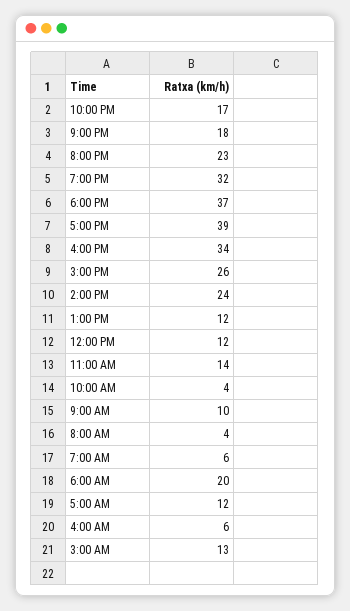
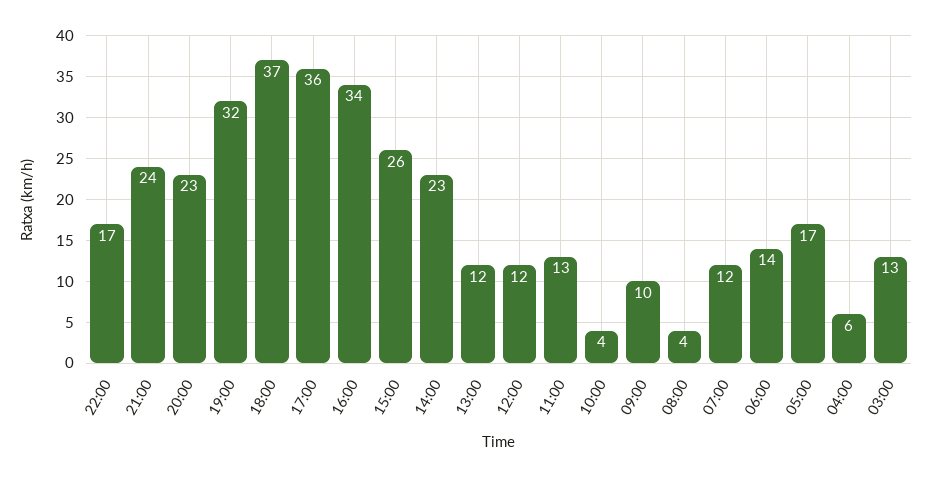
  {
    "10:00 PM": 17,
-   "9:00 PM": 18,
+   "9:00 PM": 24,
    "8:00 PM": 23,
    "7:00 PM": 32,
    "6:00 PM": 37,
-   "5:00 PM": 39,
+   "5:00 PM": 36,
    "4:00 PM": 34,
    "3:00 PM": 26,
-   "2:00 PM": 24,
+   "2:00 PM": 23,
    "1:00 PM": 12,
    "12:00 PM": 12,
-   "11:00 AM": 14,
+   "11:00 AM": 13,
    "10:00 AM": 4,
    "9:00 AM": 10,
    "8:00 AM": 4,
-   "7:00 AM": 6,
+   "7:00 AM": 12,
-   "6:00 AM": 20,
+   "6:00 AM": 14,
-   "5:00 AM": 12,
+   "5:00 AM": 17,
    "4:00 AM": 6,
    "3:00 AM": 13
  }

